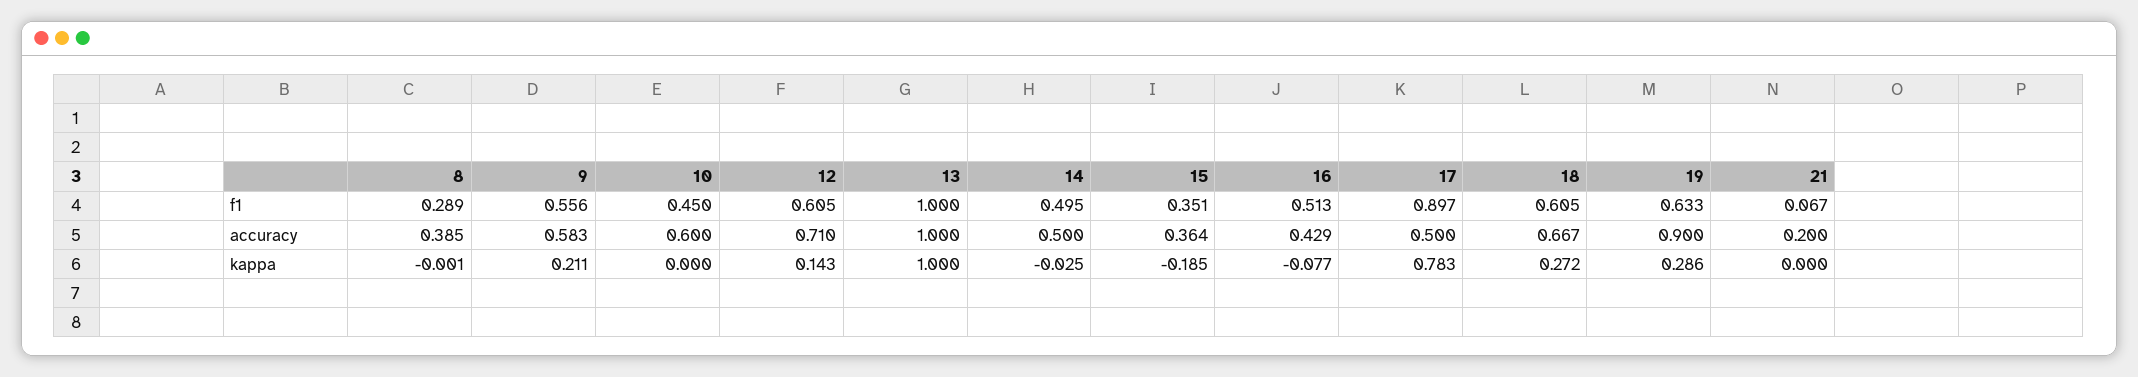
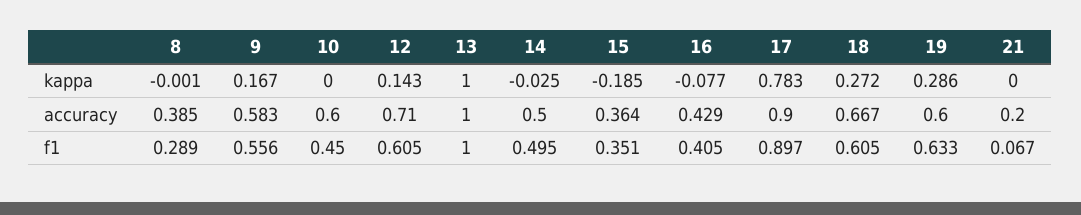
  {
    "8": {
      "f1": 0.289,
      "accuracy": 0.385,
      "kappa": -0.001
    },
    "9": {
      "f1": 0.556,
      "accuracy": 0.583,
-     "kappa": 0.211
+     "kappa": 0.167
    },
    "10": {
      "f1": 0.45,
      "accuracy": 0.6,
      "kappa": 0
    },
    "12": {
      "f1": 0.605,
      "accuracy": 0.71,
      "kappa": 0.143
    },
    "13": {
      "f1": 1,
      "accuracy": 1,
      "kappa": 1
    },
    "14": {
      "f1": 0.495,
      "accuracy": 0.5,
      "kappa": -0.025
    },
    "15": {
      "f1": 0.351,
      "accuracy": 0.364,
      "kappa": -0.185
    },
    "16": {
-     "f1": 0.513,
+     "f1": 0.405,
      "accuracy": 0.429,
      "kappa": -0.077
    },
    "17": {
      "f1": 0.897,
-     "accuracy": 0.5,
+     "accuracy": 0.9,
      "kappa": 0.783
    },
    "18": {
      "f1": 0.605,
      "accuracy": 0.667,
      "kappa": 0.272
    },
    "19": {
      "f1": 0.633,
-     "accuracy": 0.9,
+     "accuracy": 0.6,
      "kappa": 0.286
    },
    "21": {
      "f1": 0.067,
      "accuracy": 0.2,
      "kappa": 0
    }
  }

